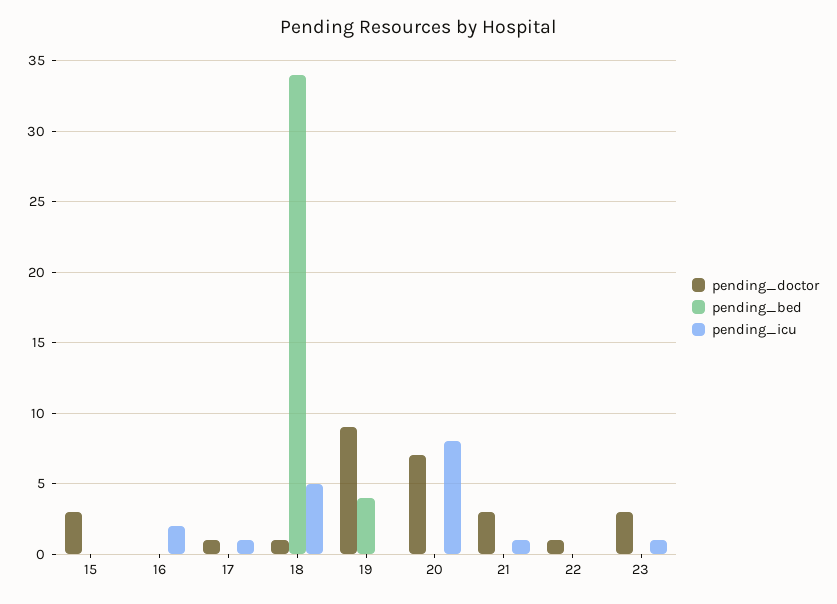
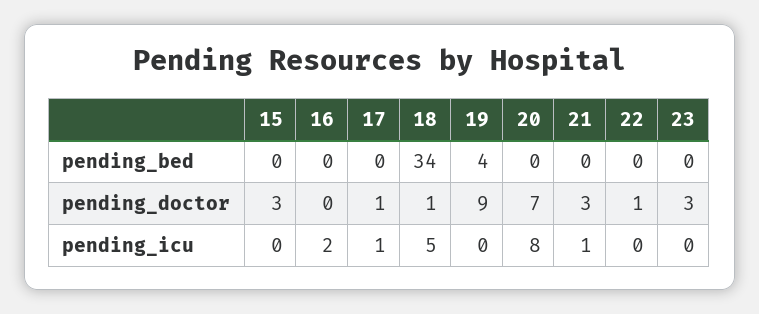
  {
    "pending_doctor": {
      "15": 3,
      "16": 0,
      "17": 1,
      "18": 1,
      "19": 9,
      "20": 7,
      "21": 3,
      "22": 1,
      "23": 3
    },
    "pending_bed": {
      "15": 0,
      "16": 0,
      "17": 0,
      "18": 34,
      "19": 4,
      "20": 0,
      "21": 0,
      "22": 0,
      "23": 0
    },
    "pending_icu": {
      "15": 0,
      "16": 2,
      "17": 1,
      "18": 5,
      "19": 0,
      "20": 8,
      "21": 1,
      "22": 0,
-     "23": 1
+     "23": 0
    }
  }

